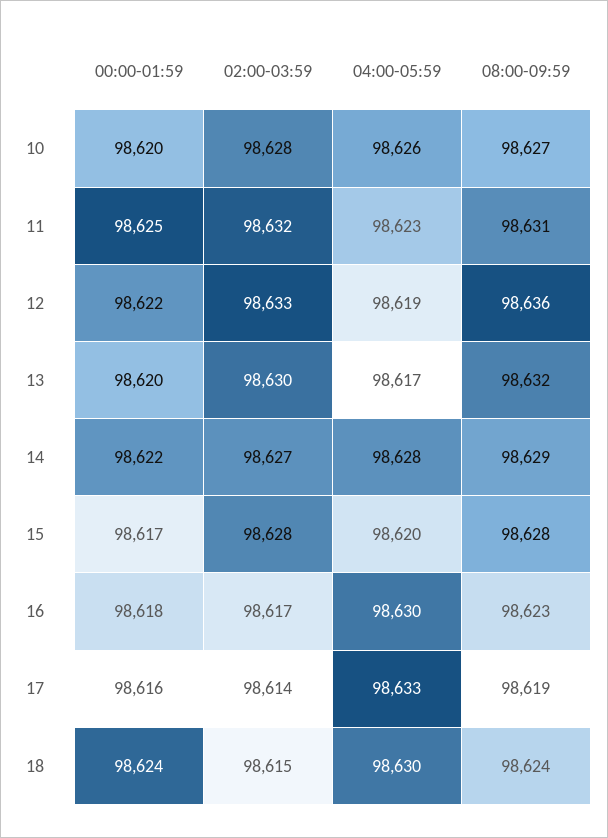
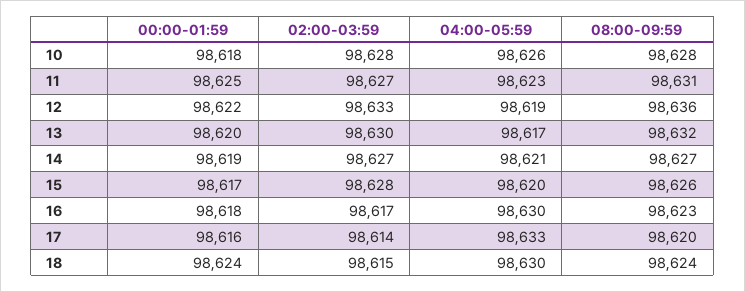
  {
    "00:00-01:59": {
-     "10": 98620,
+     "10": 98618,
      "11": 98625,
      "12": 98622,
      "13": 98620,
-     "14": 98622,
+     "14": 98619,
      "15": 98617,
      "16": 98618,
      "17": 98616,
      "18": 98624
    },
    "02:00-03:59": {
      "10": 98628,
-     "11": 98632,
+     "11": 98627,
      "12": 98633,
      "13": 98630,
      "14": 98627,
      "15": 98628,
      "16": 98617,
      "17": 98614,
      "18": 98615
    },
    "04:00-05:59": {
      "10": 98626,
      "11": 98623,
      "12": 98619,
      "13": 98617,
-     "14": 98628,
+     "14": 98621,
      "15": 98620,
      "16": 98630,
      "17": 98633,
      "18": 98630
    },
    "08:00-09:59": {
-     "10": 98627,
+     "10": 98628,
      "11": 98631,
      "12": 98636,
      "13": 98632,
-     "14": 98629,
+     "14": 98627,
-     "15": 98628,
+     "15": 98626,
      "16": 98623,
-     "17": 98619,
+     "17": 98620,
      "18": 98624
    }
  }

